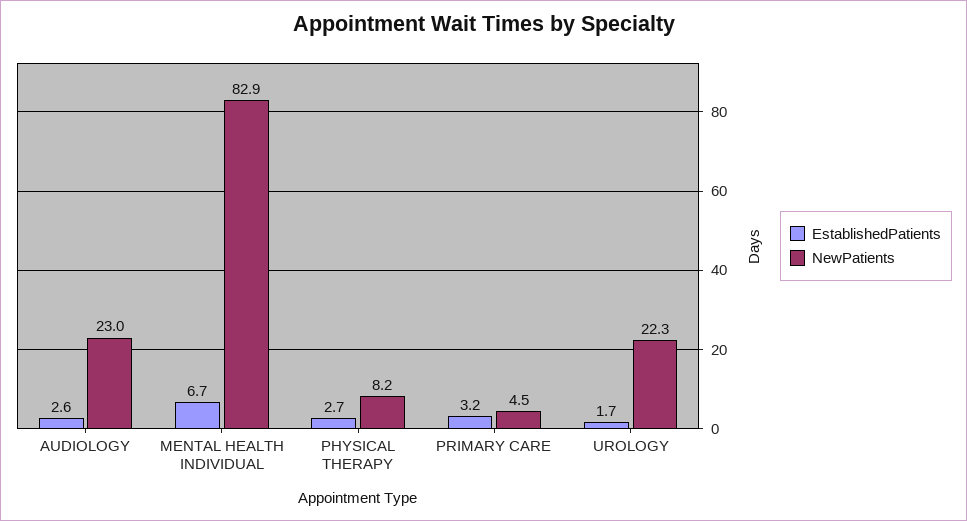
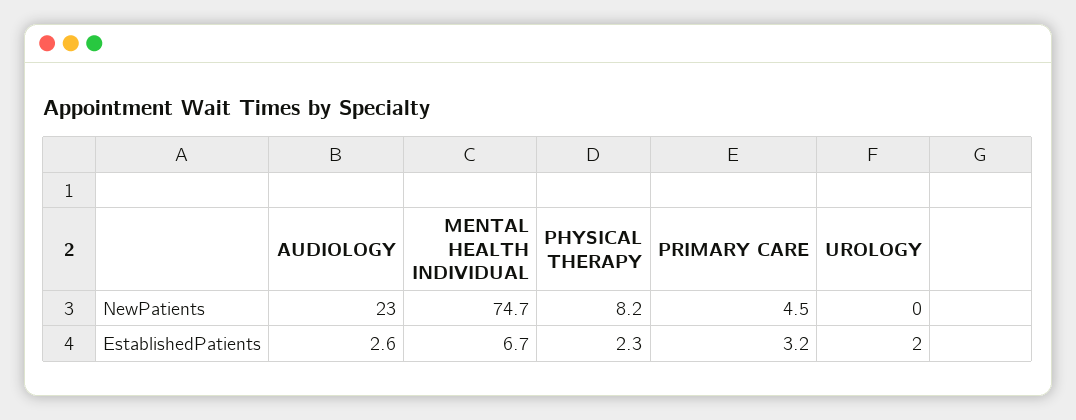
  {
    "EstablishedPatients": {
      "AUDIOLOGY": 2.6,
      "MENTAL HEALTH INDIVIDUAL": 6.7,
-     "PHYSICAL THERAPY": 2.7,
+     "PHYSICAL THERAPY": 2.3,
      "PRIMARY CARE": 3.2,
-     "UROLOGY": 1.7
+     "UROLOGY": 2
    },
    "NewPatients": {
      "AUDIOLOGY": 23,
-     "MENTAL HEALTH INDIVIDUAL": 82.9,
+     "MENTAL HEALTH INDIVIDUAL": 74.7,
      "PHYSICAL THERAPY": 8.2,
      "PRIMARY CARE": 4.5,
-     "UROLOGY": 22.3
+     "UROLOGY": 0
    }
  }

